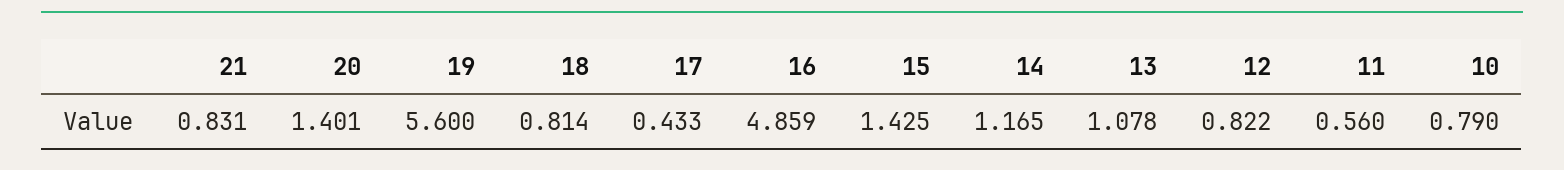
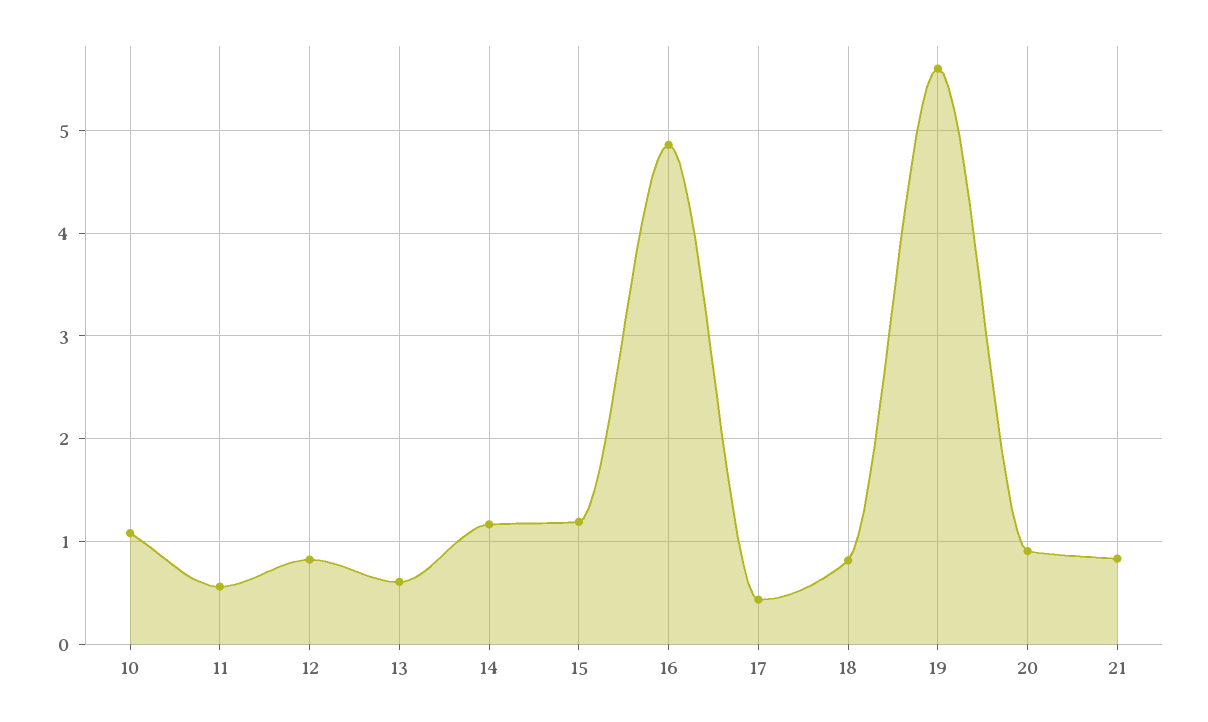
  {
    "21": 0.831,
-   "20": 1.401,
+   "20": 0.9,
    "19": 5.6,
    "18": 0.814,
    "17": 0.433,
    "16": 4.859,
-   "15": 1.425,
+   "15": 1.2,
    "14": 1.165,
-   "13": 1.078,
+   "13": 0.6,
    "12": 0.822,
    "11": 0.56,
-   "10": 0.79
+   "10": 1.1
  }

